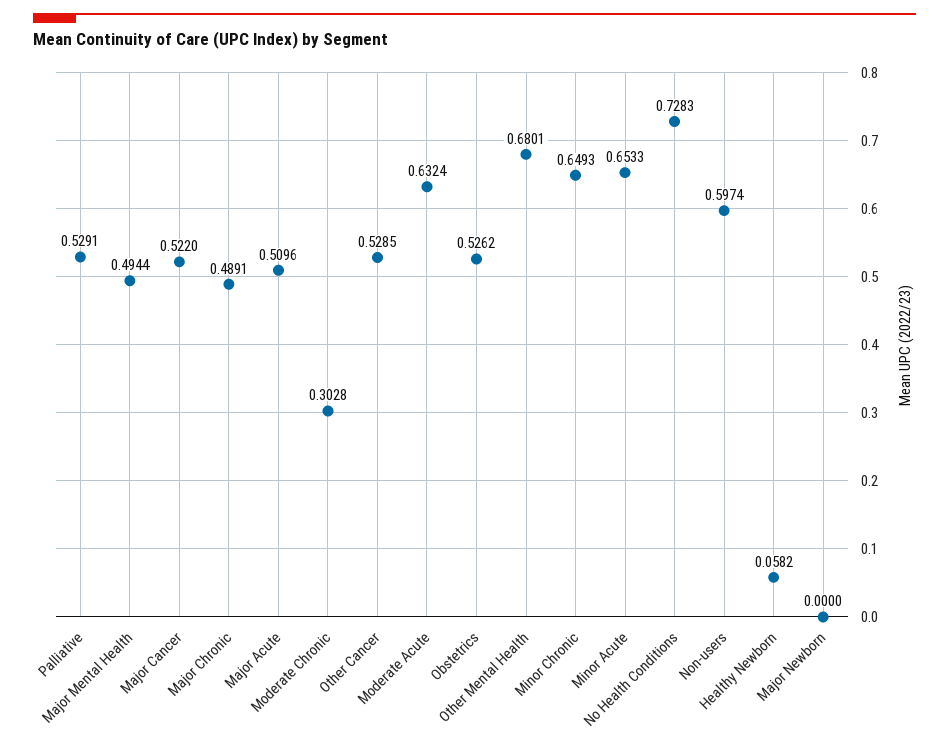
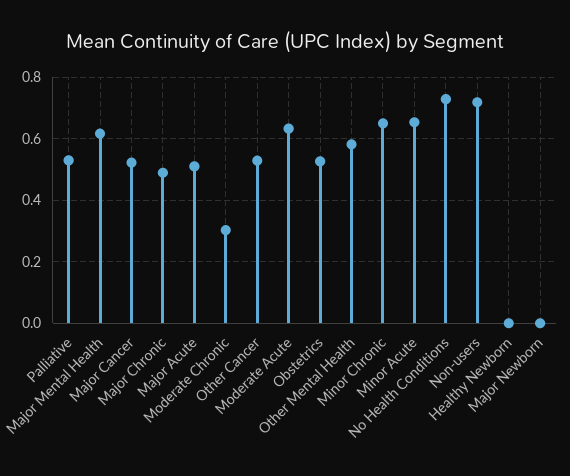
  {
    "Palliative": 0.5291,
-   "Major Mental Health": 0.4944,
+   "Major Mental Health": 0.62,
    "Major Cancer": 0.522,
    "Major Chronic": 0.4891,
    "Major Acute": 0.5096,
    "Moderate Chronic": 0.3028,
    "Other Cancer": 0.5285,
    "Moderate Acute": 0.6324,
    "Obstetrics": 0.5262,
-   "Other Mental Health": 0.6801,
+   "Other Mental Health": 0.58,
    "Minor Chronic": 0.6493,
    "Minor Acute": 0.6533,
    "No Health Conditions": 0.7283,
-   "Non-users": 0.5974,
+   "Non-users": 0.72,
-   "Healthy Newborn": 0.0582,
+   "Healthy Newborn": 0,
    "Major Newborn": 0
  }

